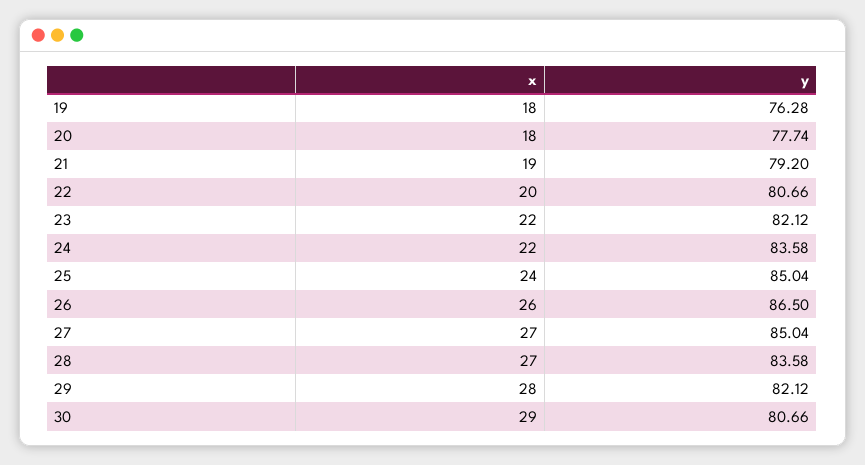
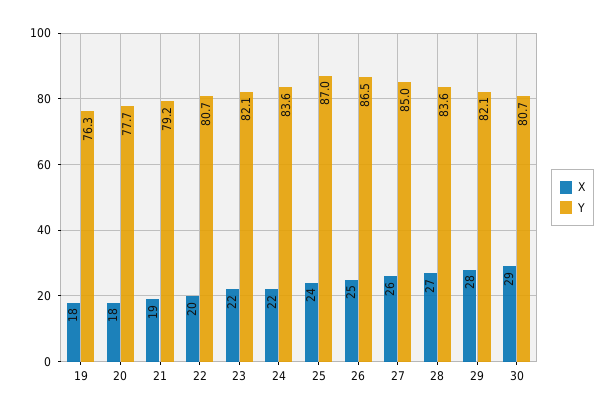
  {
    "x": {
      "19": 18,
      "20": 18,
      "21": 19,
      "22": 20,
      "23": 22,
      "24": 22,
      "25": 24,
-     "26": 26,
+     "26": 25,
-     "27": 27,
+     "27": 26,
      "28": 27,
      "29": 28,
      "30": 29
    },
    "y": {
      "19": 76.28,
      "20": 77.74,
      "21": 79.2,
      "22": 80.66,
      "23": 82.12,
      "24": 83.58,
-     "25": 85.04,
+     "25": 87,
      "26": 86.5,
      "27": 85.04,
      "28": 83.58,
      "29": 82.12,
      "30": 80.66
    }
  }

